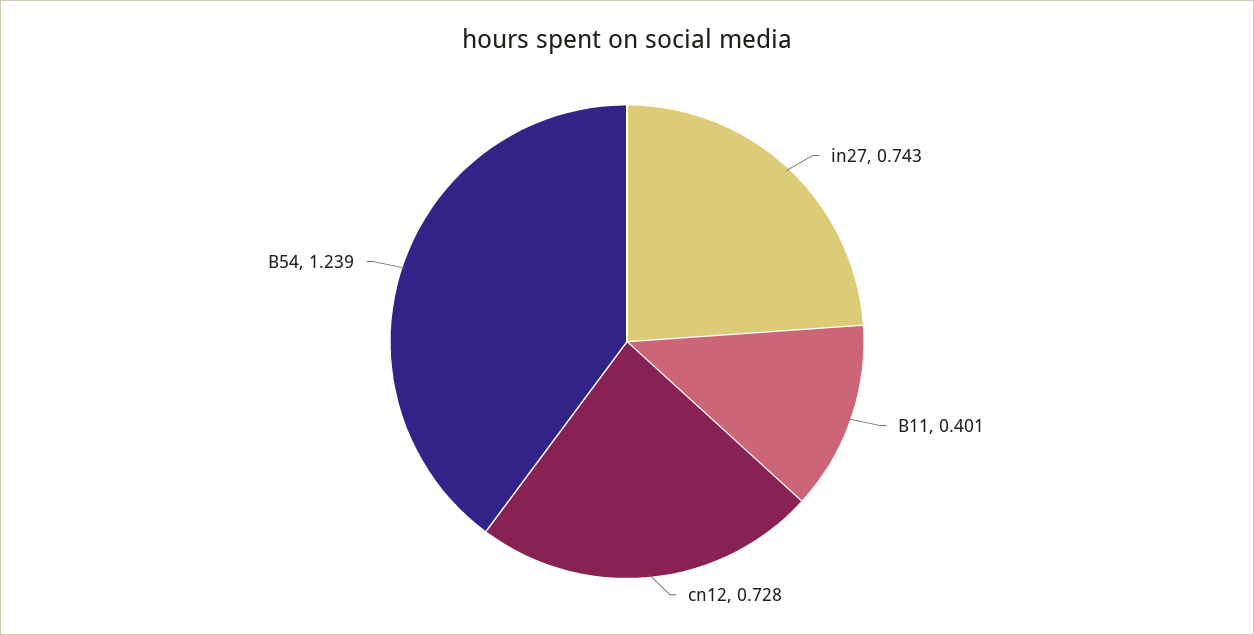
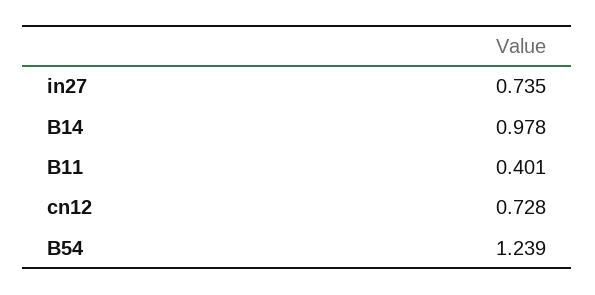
  {
-   "in27": 0.743,
+   "in27": 0.735,
    "B11": 0.401,
    "cn12": 0.728,
-   "B54": 1.239
+   "B54": 1.239,
+   "B14": 0.978
  }

